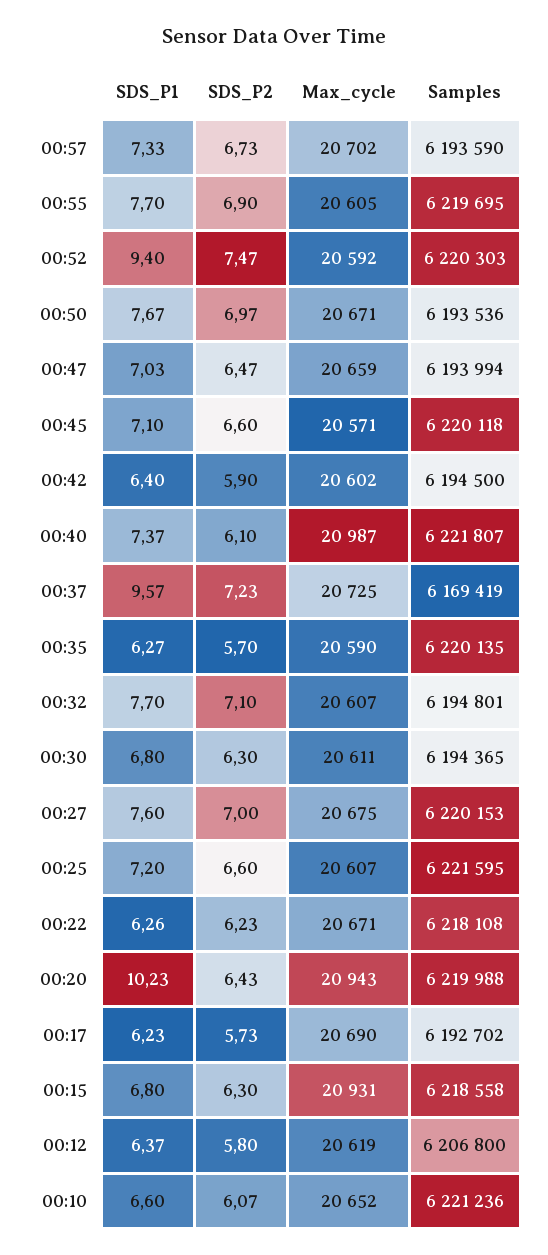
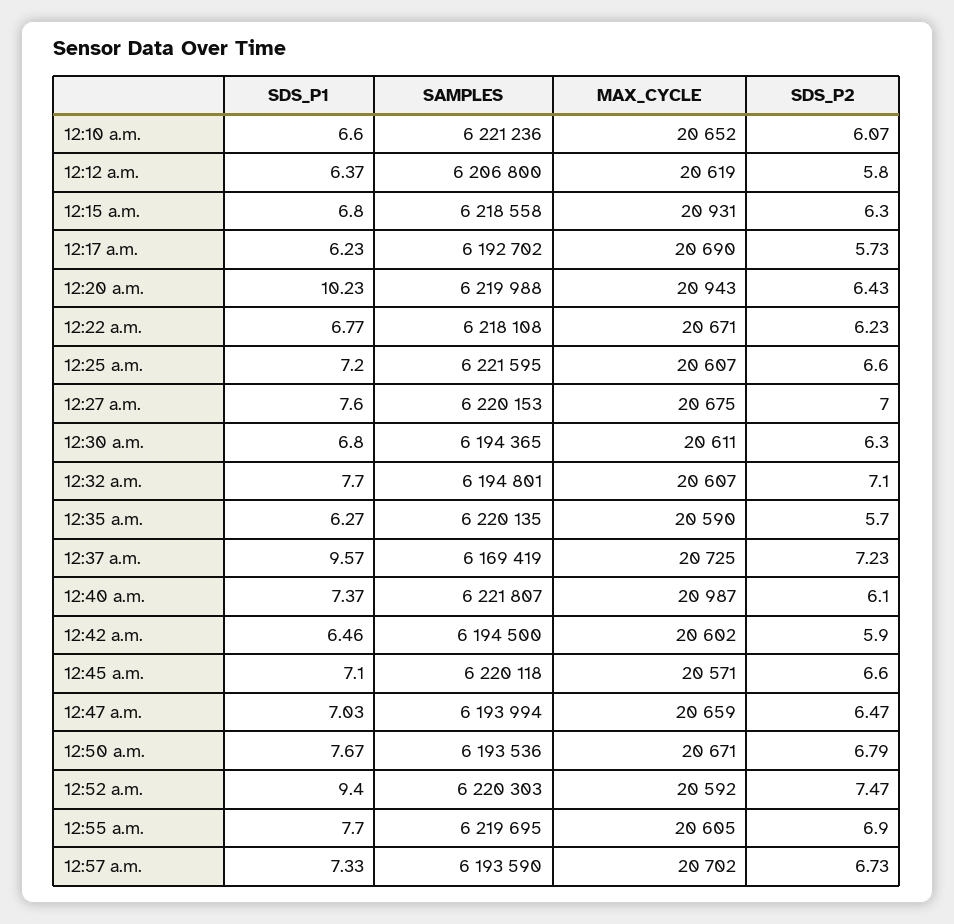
  {
    "SDS_P1": {
      "00:57": 7.33,
      "00:55": 7.7,
      "00:52": 9.4,
      "00:50": 7.67,
      "00:47": 7.03,
      "00:45": 7.1,
-     "00:42": 6.4,
+     "00:42": 6.46,
      "00:40": 7.37,
      "00:37": 9.57,
      "00:35": 6.27,
      "00:32": 7.7,
      "00:30": 6.8,
      "00:27": 7.6,
      "00:25": 7.2,
-     "00:22": 6.26,
+     "00:22": 6.77,
      "00:20": 10.23,
      "00:17": 6.23,
      "00:15": 6.8,
      "00:12": 6.37,
      "00:10": 6.6
    },
    "SDS_P2": {
      "00:57": 6.73,
      "00:55": 6.9,
      "00:52": 7.47,
-     "00:50": 6.97,
+     "00:50": 6.79,
      "00:47": 6.47,
      "00:45": 6.6,
      "00:42": 5.9,
      "00:40": 6.1,
      "00:37": 7.23,
      "00:35": 5.7,
      "00:32": 7.1,
      "00:30": 6.3,
      "00:27": 7,
      "00:25": 6.6,
      "00:22": 6.23,
      "00:20": 6.43,
      "00:17": 5.73,
      "00:15": 6.3,
      "00:12": 5.8,
      "00:10": 6.07
    },
    "Max_cycle": {
      "00:57": 20702,
      "00:55": 20605,
      "00:52": 20592,
      "00:50": 20671,
      "00:47": 20659,
      "00:45": 20571,
      "00:42": 20602,
      "00:40": 20987,
      "00:37": 20725,
      "00:35": 20590,
      "00:32": 20607,
      "00:30": 20611,
      "00:27": 20675,
      "00:25": 20607,
      "00:22": 20671,
      "00:20": 20943,
      "00:17": 20690,
      "00:15": 20931,
      "00:12": 20619,
      "00:10": 20652
    },
    "Samples": {
      "00:57": 6193590,
      "00:55": 6219695,
      "00:52": 6220303,
      "00:50": 6193536,
      "00:47": 6193994,
      "00:45": 6220118,
      "00:42": 6194500,
      "00:40": 6221807,
      "00:37": 6169419,
      "00:35": 6220135,
      "00:32": 6194801,
      "00:30": 6194365,
      "00:27": 6220153,
      "00:25": 6221595,
      "00:22": 6218108,
      "00:20": 6219988,
      "00:17": 6192702,
      "00:15": 6218558,
      "00:12": 6206800,
      "00:10": 6221236
    }
  }

